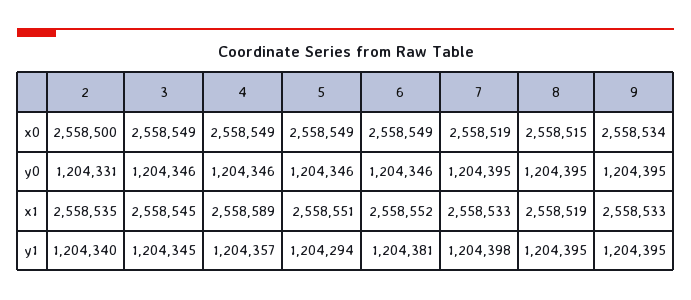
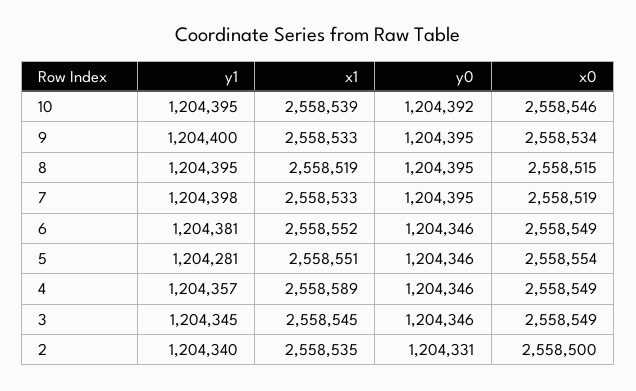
  {
    "2": {
      "x0": 2558500,
      "y0": 1204331,
      "x1": 2558535,
      "y1": 1204340
    },
    "3": {
      "x0": 2558549,
      "y0": 1204346,
      "x1": 2558545,
      "y1": 1204345
    },
    "4": {
      "x0": 2558549,
      "y0": 1204346,
      "x1": 2558589,
      "y1": 1204357
    },
    "5": {
-     "x0": 2558549,
+     "x0": 2558554,
      "y0": 1204346,
      "x1": 2558551,
-     "y1": 1204294
+     "y1": 1204281
    },
    "6": {
      "x0": 2558549,
      "y0": 1204346,
      "x1": 2558552,
      "y1": 1204381
    },
    "7": {
      "x0": 2558519,
      "y0": 1204395,
      "x1": 2558533,
      "y1": 1204398
    },
    "8": {
      "x0": 2558515,
      "y0": 1204395,
      "x1": 2558519,
      "y1": 1204395
    },
    "9": {
      "x0": 2558534,
      "y0": 1204395,
      "x1": 2558533,
-     "y1": 1204395
+     "y1": 1204400
-   }
+   },
+   "10": {
+     "y1": 1204395,
+     "x1": 2558539,
+     "y0": 1204392,
+     "x0": 2558546
+   }
  }

